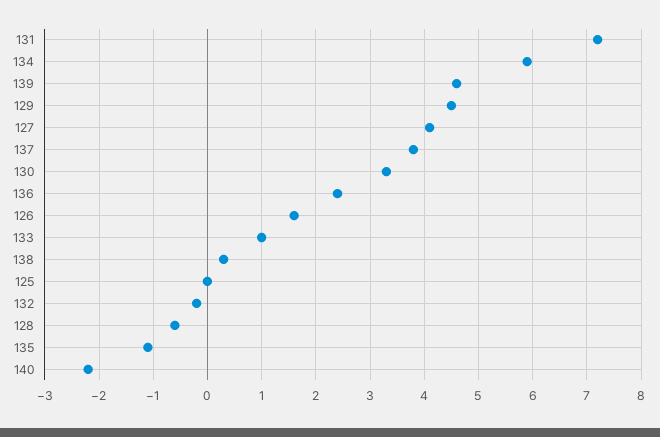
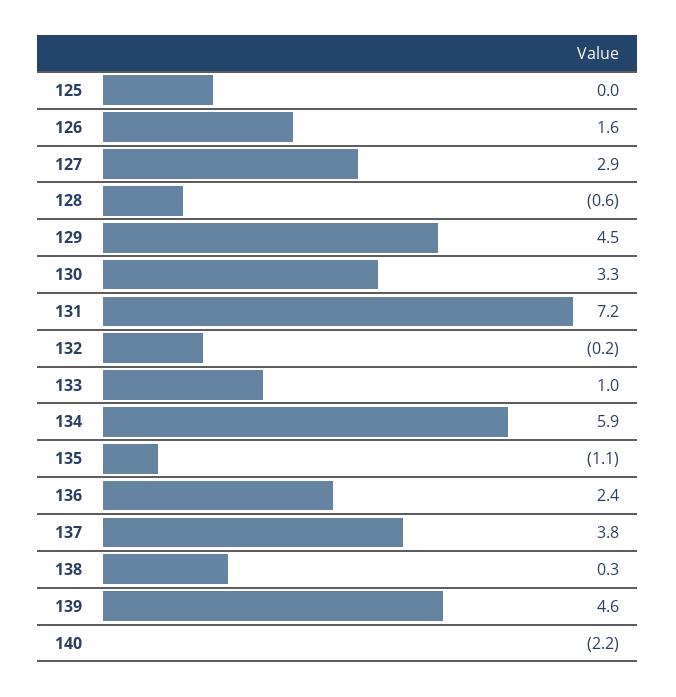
  {
    "131": 7.2,
    "134": 5.9,
    "139": 4.6,
    "129": 4.5,
-   "127": 4,
+   "127": 2.9,
    "137": 3.8,
    "130": 3.3,
    "136": 2.4,
    "126": 1.6,
    "133": 1,
    "138": 0.3,
    "125": 0,
    "132": -0.2,
    "128": -0.6,
    "135": -1.1,
    "140": -2.2
  }

